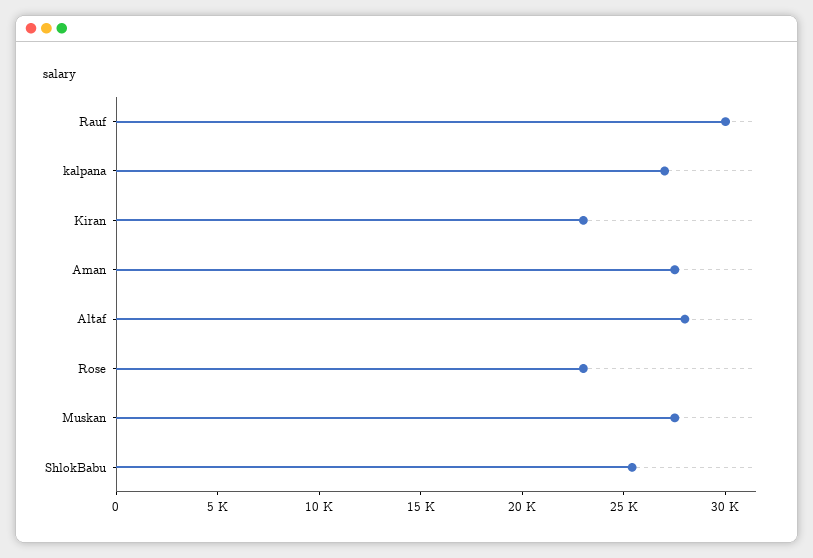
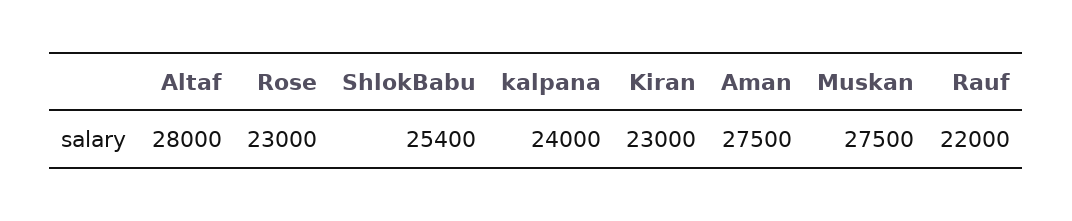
  {
-   "Rauf": 30000,
+   "Rauf": 22000,
-   "kalpana": 27000,
+   "kalpana": 24000,
    "Kiran": 23000,
    "Aman": 27500,
    "Altaf": 28000,
    "Rose": 23000,
    "Muskan": 27500,
    "ShlokBabu": 25400
  }

